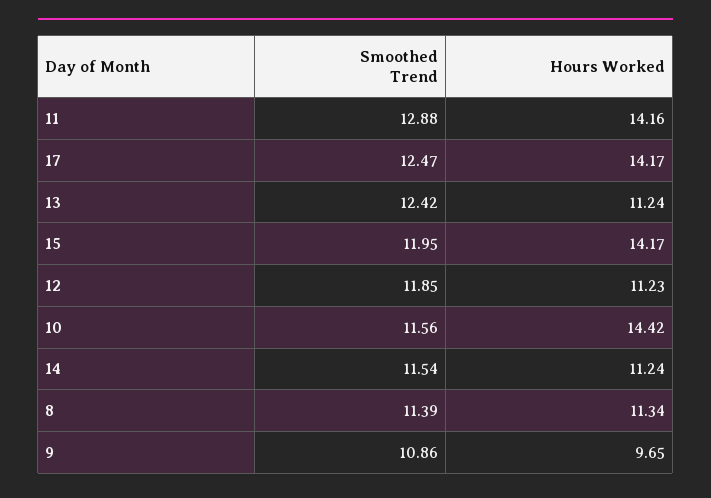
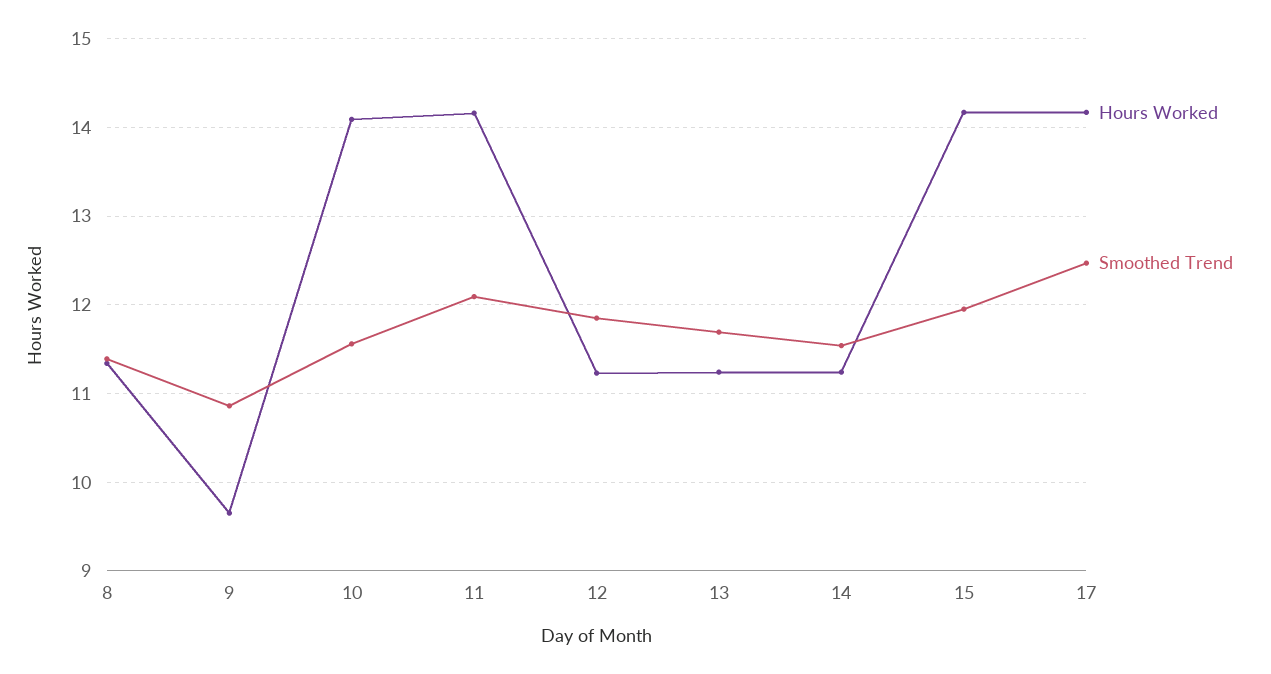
  {
    "Smoothed Trend": {
-     "11": 12.88,
+     "11": 12.1,
      "17": 12.47,
-     "13": 12.42,
+     "13": 11.7,
      "15": 11.95,
      "12": 11.85,
      "10": 11.56,
      "14": 11.54,
      "8": 11.39,
      "9": 10.86
    },
    "Hours Worked": {
      "11": 14.16,
      "17": 14.17,
      "13": 11.24,
      "15": 14.17,
      "12": 11.23,
-     "10": 14.42,
+     "10": 14.1,
      "14": 11.24,
      "8": 11.34,
      "9": 9.65
    }
  }

